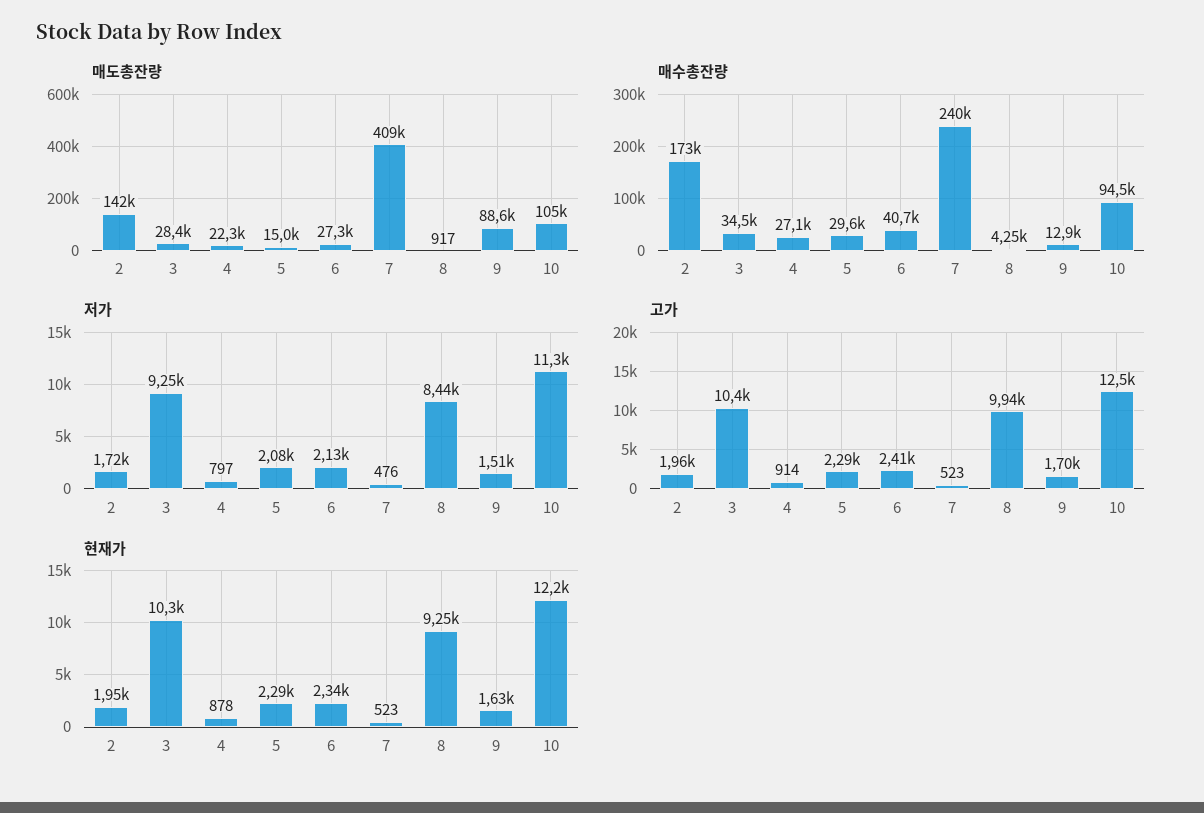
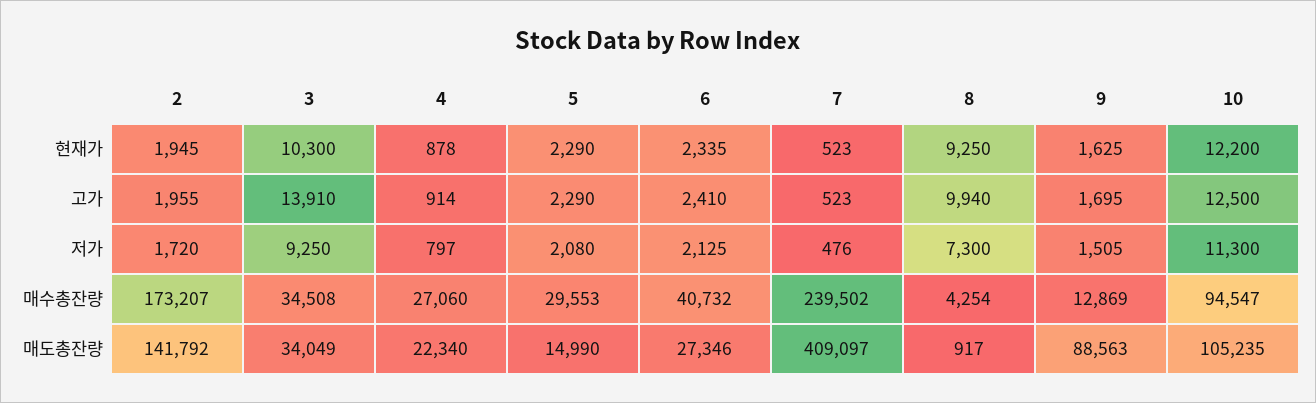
  {
    "매도총잔량": {
      "2": 141792,
-     "3": 28400,
+     "3": 34049,
      "4": 22340,
      "5": 14990,
      "6": 27346,
      "7": 409097,
      "8": 917,
      "9": 88563,
      "10": 105235
    },
    "매수총잔량": {
      "2": 173207,
      "3": 34508,
      "4": 27060,
      "5": 29553,
      "6": 40732,
      "7": 239502,
      "8": 4254,
      "9": 12869,
      "10": 94547
    },
    "저가": {
      "2": 1720,
      "3": 9250,
      "4": 797,
      "5": 2080,
      "6": 2125,
      "7": 476,
-     "8": 8440,
+     "8": 7300,
      "9": 1505,
      "10": 11300
    },
    "고가": {
      "2": 1955,
-     "3": 10400,
+     "3": 13910,
      "4": 914,
      "5": 2290,
      "6": 2410,
      "7": 523,
      "8": 9940,
      "9": 1695,
      "10": 12500
    },
    "현재가": {
      "2": 1945,
      "3": 10300,
      "4": 878,
      "5": 2290,
      "6": 2335,
      "7": 523,
      "8": 9250,
      "9": 1625,
      "10": 12200
    }
  }

